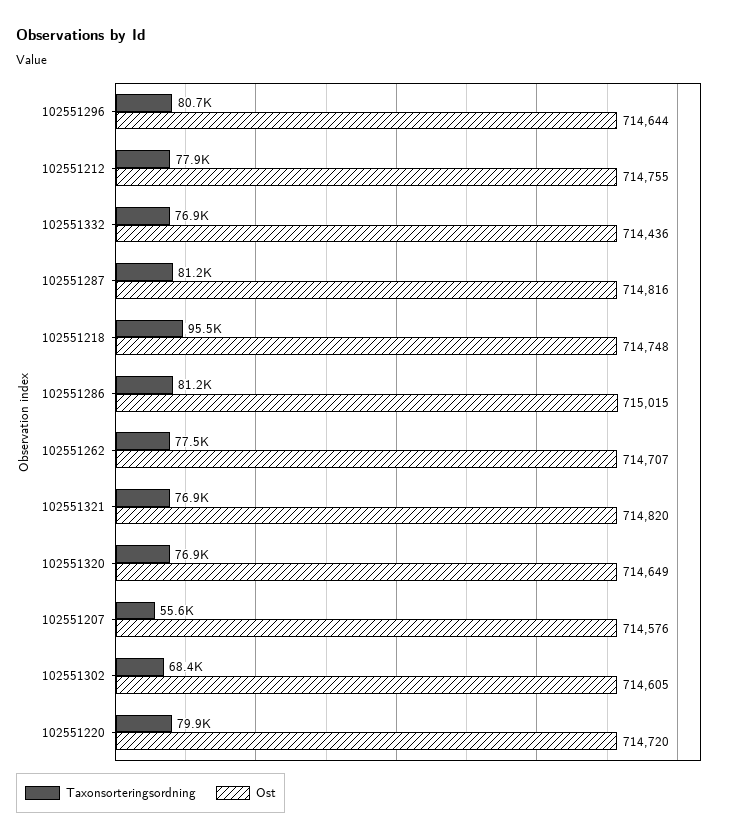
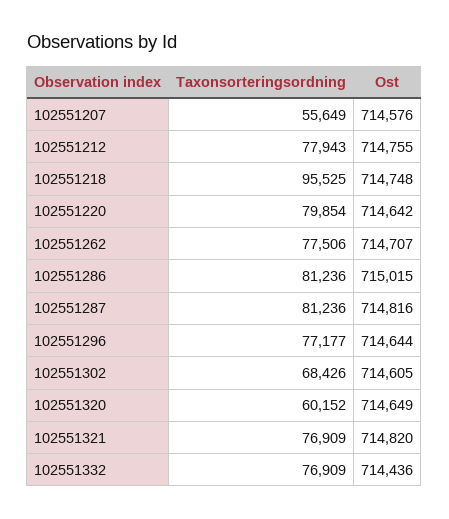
  {
    "Taxonsorteringsordning": {
-     "102551296": 80700,
+     "102551296": 77177,
      "102551212": 77943,
      "102551332": 76909,
      "102551287": 81236,
      "102551218": 95525,
      "102551286": 81236,
      "102551262": 77506,
      "102551321": 76909,
-     "102551320": 76900,
+     "102551320": 60152,
      "102551207": 55649,
      "102551302": 68426,
      "102551220": 79854
    },
    "Ost": {
      "102551296": 714644,
      "102551212": 714755,
      "102551332": 714436,
      "102551287": 714816,
      "102551218": 714748,
      "102551286": 715015,
      "102551262": 714707,
      "102551321": 714820,
      "102551320": 714649,
      "102551207": 714576,
      "102551302": 714605,
-     "102551220": 714720
+     "102551220": 714642
    }
  }

